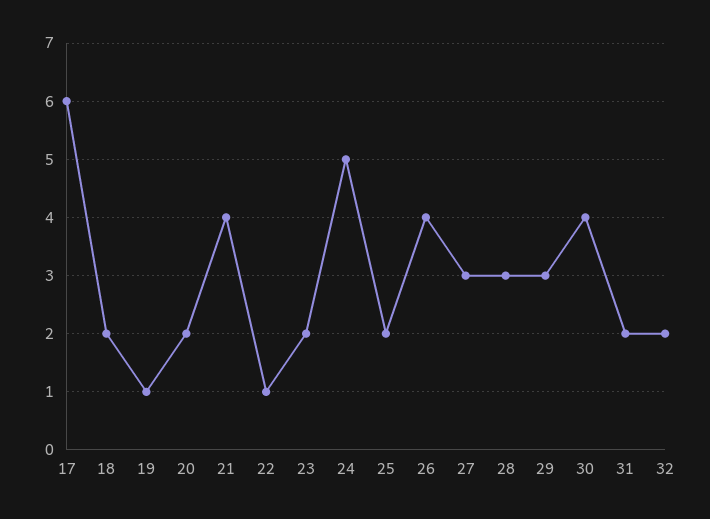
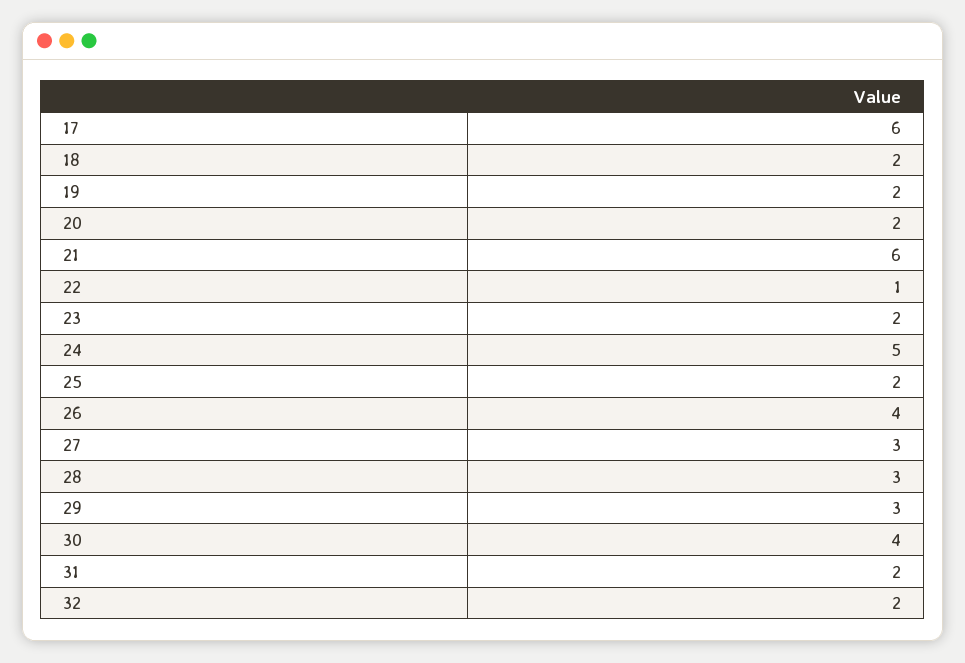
  {
    "17": 6,
    "18": 2,
-   "19": 1,
+   "19": 2,
    "20": 2,
-   "21": 4,
+   "21": 6,
    "22": 1,
    "23": 2,
    "24": 5,
    "25": 2,
    "26": 4,
    "27": 3,
    "28": 3,
    "29": 3,
    "30": 4,
    "31": 2,
    "32": 2
  }

